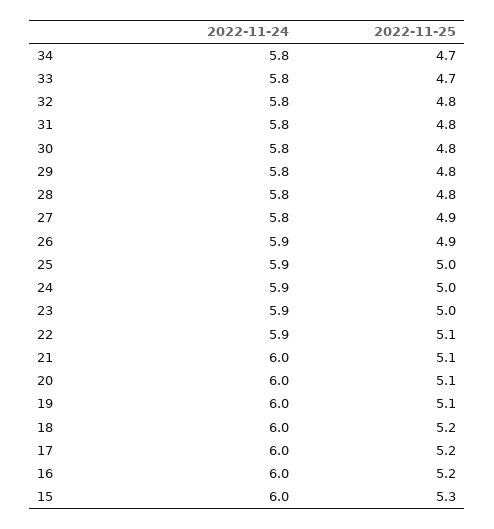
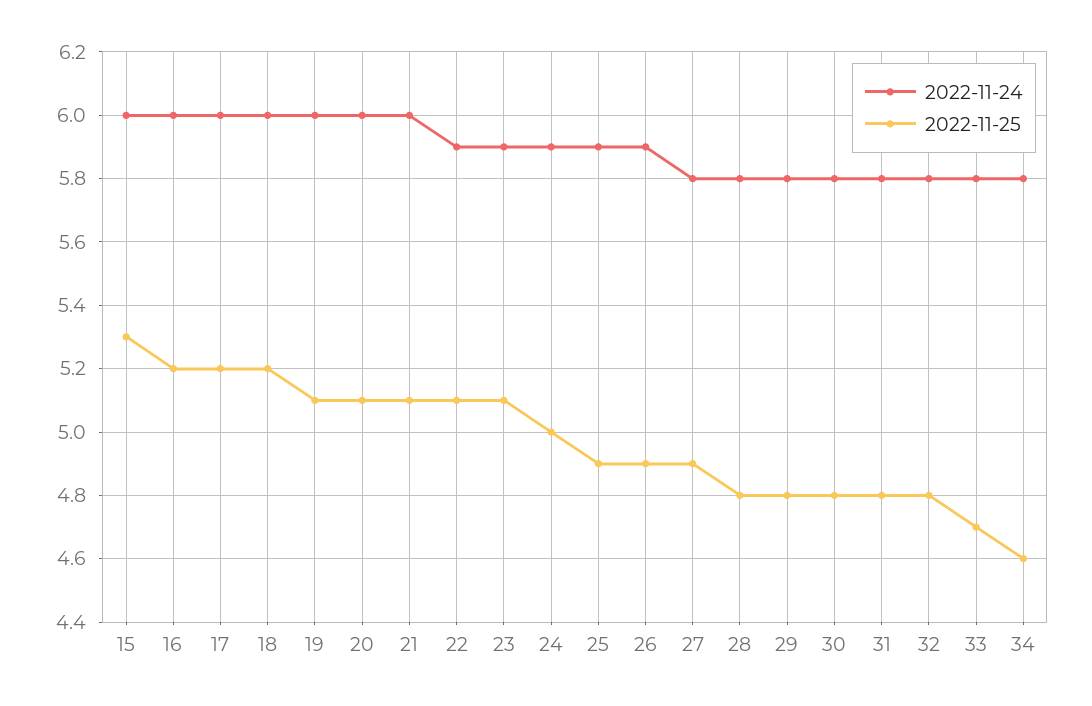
  {
    "2022-11-24": {
      "34": 5.8,
      "33": 5.8,
      "32": 5.8,
      "31": 5.8,
      "30": 5.8,
      "29": 5.8,
      "28": 5.8,
      "27": 5.8,
      "26": 5.9,
      "25": 5.9,
      "24": 5.9,
      "23": 5.9,
      "22": 5.9,
      "21": 6,
      "20": 6,
      "19": 6,
      "18": 6,
      "17": 6,
      "16": 6,
      "15": 6
    },
    "2022-11-25": {
-     "34": 4.7,
+     "34": 4.6,
      "33": 4.7,
      "32": 4.8,
      "31": 4.8,
      "30": 4.8,
      "29": 4.8,
      "28": 4.8,
      "27": 4.9,
      "26": 4.9,
-     "25": 5,
+     "25": 4.9,
      "24": 5,
-     "23": 5,
+     "23": 5.1,
      "22": 5.1,
      "21": 5.1,
      "20": 5.1,
      "19": 5.1,
      "18": 5.2,
      "17": 5.2,
      "16": 5.2,
      "15": 5.3
    }
  }

